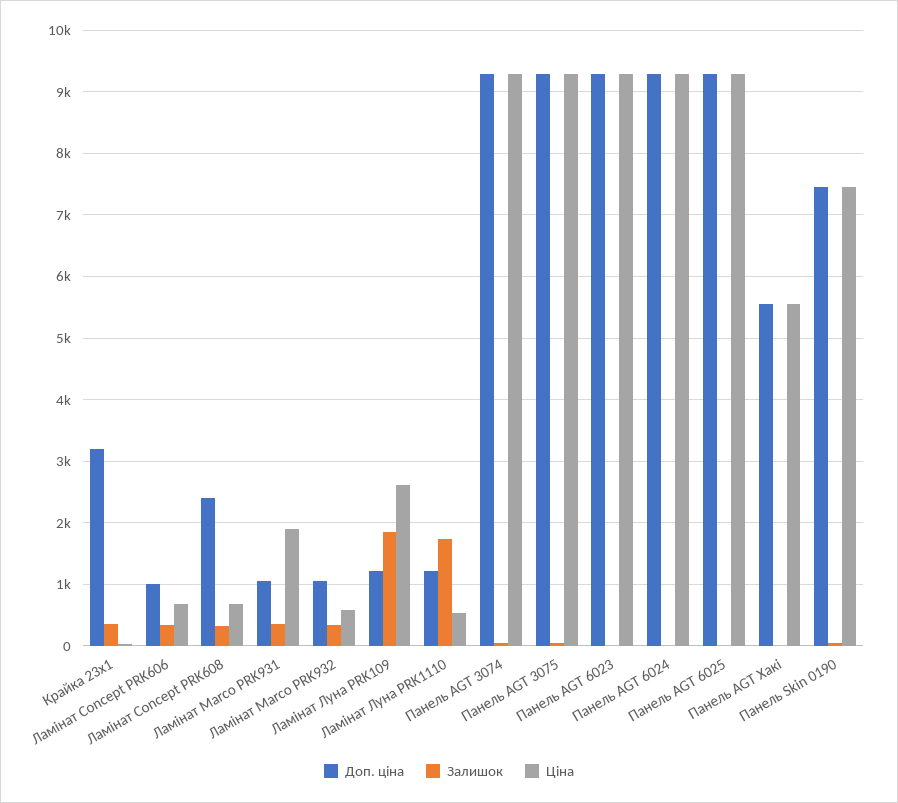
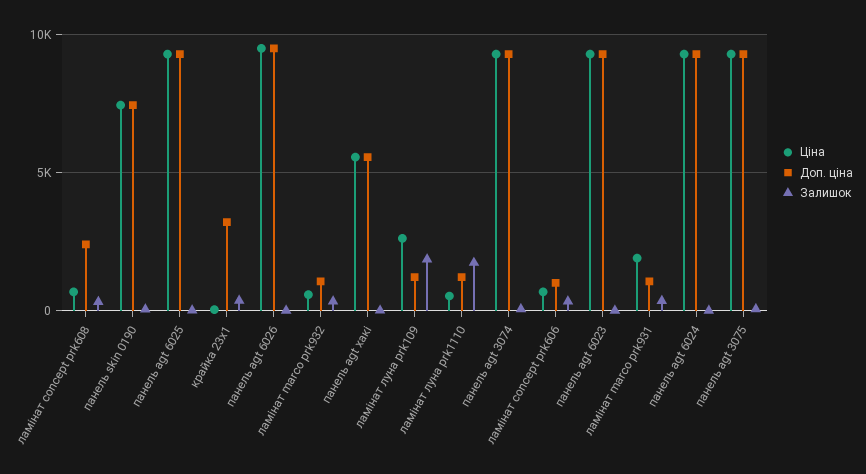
  {
    "Доп. ціна": {
      "Крайка 23x1": 3200,
      "Ламінат Concept PRK606": 1000,
      "Ламінат Concept PRK608": 2400,
      "Ламінат Marco PRK931": 1100,
      "Ламінат Marco PRK932": 1100,
      "Ламінат Луна PRK109": 1200,
      "Ламінат Луна PRK1110": 1200,
      "Панель AGT 3074": 9300,
      "Панель AGT 3075": 9300,
      "Панель AGT 6023": 9300,
      "Панель AGT 6024": 9300,
      "Панель AGT 6025": 9300,
      "Панель AGT Хакі": 5600,
-     "Панель Skin 0190": 7400
+     "Панель Skin 0190": 7400,
+     "панель agt 6026": 9500
    },
    "Залишок": {
      "Крайка 23x1": 400,
      "Ламінат Concept PRK606": 300,
      "Ламінат Concept PRK608": 300,
      "Ламінат Marco PRK931": 400,
      "Ламінат Marco PRK932": 300,
      "Ламінат Луна PRK109": 1900,
      "Ламінат Луна PRK1110": 1700,
      "Панель AGT 3074": 100,
      "Панель AGT 3075": 100,
      "Панель AGT 6023": 0,
      "Панель AGT 6024": 0,
      "Панель AGT 6025": 0,
      "Панель AGT Хакі": 0,
-     "Панель Skin 0190": 0
+     "Панель Skin 0190": 0,
+     "панель agt 6026": 0
    },
    "Ціна": {
      "Крайка 23x1": 0,
      "Ламінат Concept PRK606": 700,
      "Ламінат Concept PRK608": 700,
      "Ламінат Marco PRK931": 1900,
      "Ламінат Marco PRK932": 600,
      "Ламінат Луна PRK109": 2600,
      "Ламінат Луна PRK1110": 500,
      "Панель AGT 3074": 9300,
      "Панель AGT 3075": 9300,
      "Панель AGT 6023": 9300,
      "Панель AGT 6024": 9300,
      "Панель AGT 6025": 9300,
      "Панель AGT Хакі": 5600,
-     "Панель Skin 0190": 7400
+     "Панель Skin 0190": 7400,
+     "панель agt 6026": 9500
    }
  }

